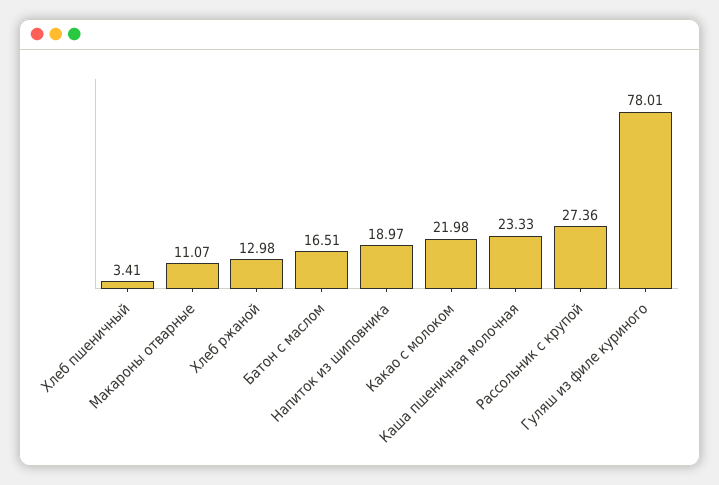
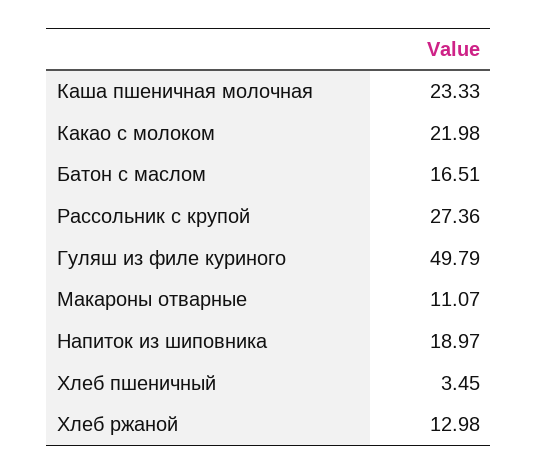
  {
-   "Хлеб пшеничный": 3.41,
+   "Хлеб пшеничный": 3.45,
    "Макароны отварные": 11.07,
    "Хлеб ржаной": 12.98,
    "Батон с маслом": 16.51,
    "Напиток из шиповника": 18.97,
    "Какао с молоком": 21.98,
    "Каша пшеничная молочная": 23.33,
    "Рассольник с крупой": 27.36,
-   "Гуляш из филе куриного": 78.01
+   "Гуляш из филе куриного": 49.79
  }

